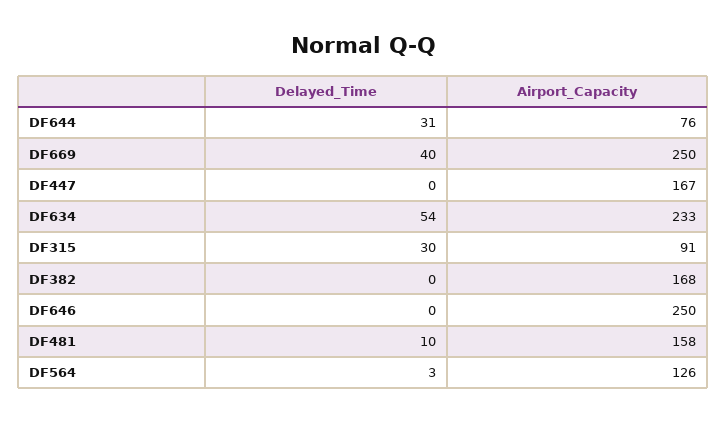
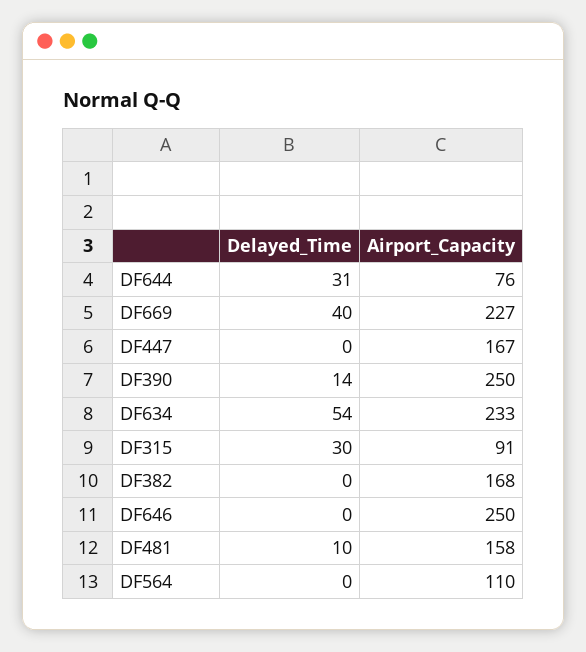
  {
    "Delayed_Time": {
      "DF644": 31,
      "DF669": 40,
      "DF447": 0,
      "DF634": 54,
      "DF315": 30,
      "DF382": 0,
      "DF646": 0,
      "DF481": 10,
-     "DF564": 3
+     "DF564": 0,
+     "DF390": 14
    },
    "Airport_Capacity": {
      "DF644": 76,
-     "DF669": 250,
+     "DF669": 227,
      "DF447": 167,
      "DF634": 233,
      "DF315": 91,
      "DF382": 168,
      "DF646": 250,
      "DF481": 158,
-     "DF564": 126
+     "DF564": 110,
+     "DF390": 250
    }
  }

